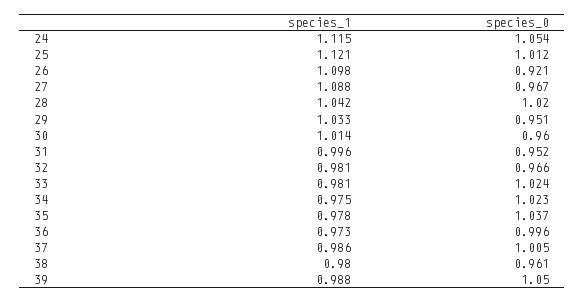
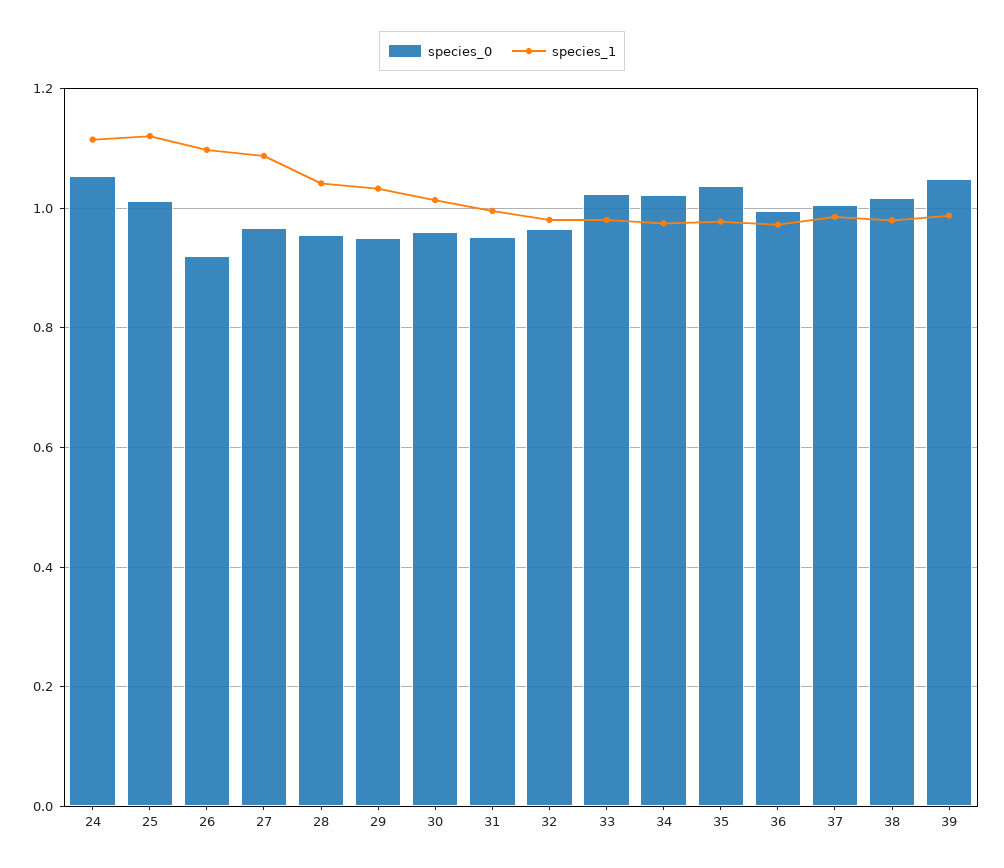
  {
    "species_1": {
      "24": 1.115,
      "25": 1.121,
      "26": 1.098,
      "27": 1.088,
      "28": 1.042,
      "29": 1.033,
      "30": 1.014,
      "31": 0.996,
      "32": 0.981,
      "33": 0.981,
      "34": 0.975,
      "35": 0.978,
      "36": 0.973,
      "37": 0.986,
      "38": 0.98,
      "39": 0.988
    },
    "species_0": {
      "24": 1.054,
      "25": 1.012,
      "26": 0.921,
      "27": 0.967,
-     "28": 1.02,
+     "28": 0.96,
      "29": 0.951,
      "30": 0.96,
      "31": 0.952,
      "32": 0.966,
      "33": 1.024,
      "34": 1.023,
      "35": 1.037,
      "36": 0.996,
      "37": 1.005,
-     "38": 0.961,
+     "38": 1.02,
      "39": 1.05
    }
  }

